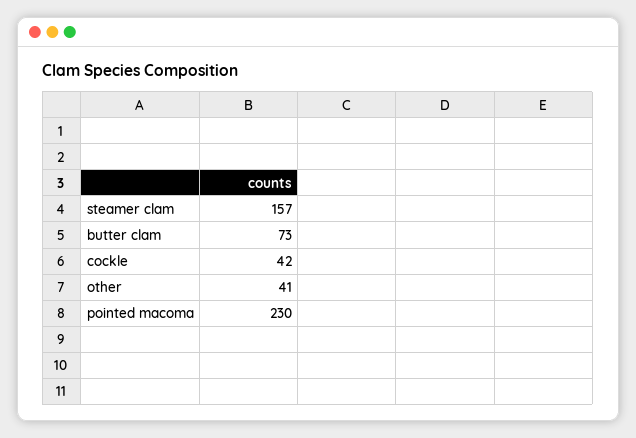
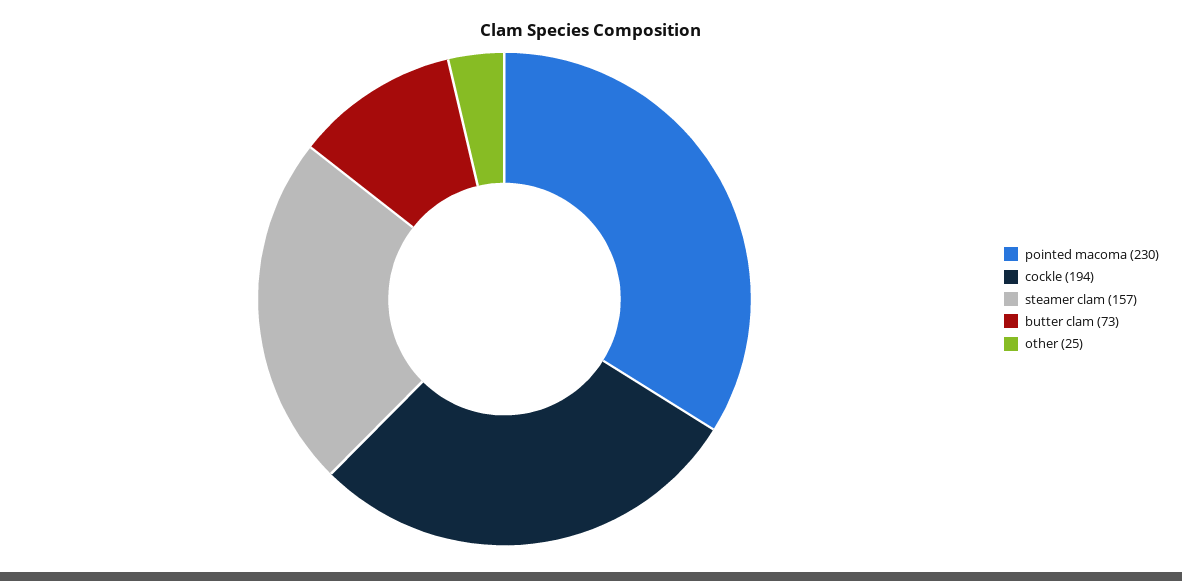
  {
    "steamer clam": 157,
    "butter clam": 73,
-   "cockle": 42,
+   "cockle": 194,
-   "other": 41,
+   "other": 25,
    "pointed macoma": 230
  }

